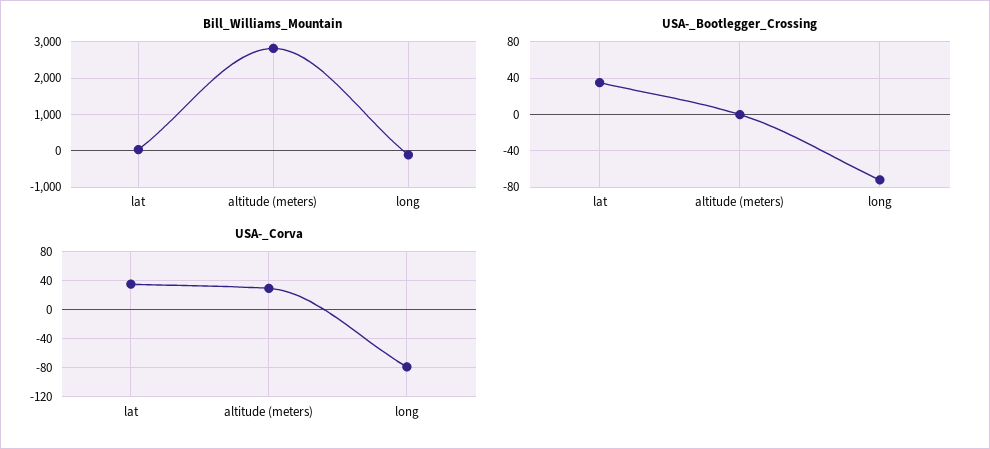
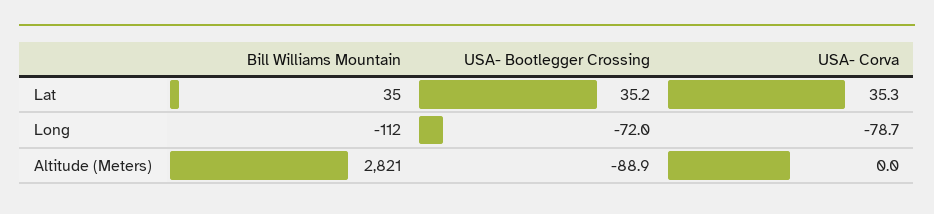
  {
    "Bill_Williams_Mountain": {
      "lat": 35,
      "altitude (meters)": 2821,
      "long": -112
    },
    "USA-_Bootlegger_Crossing": {
      "lat": 35.2,
-     "altitude (meters)": 0,
+     "altitude (meters)": -88.9,
      "long": -72
    },
    "USA-_Corva": {
      "lat": 35.3,
-     "altitude (meters)": 30,
+     "altitude (meters)": 0,
      "long": -78.7
    }
  }

